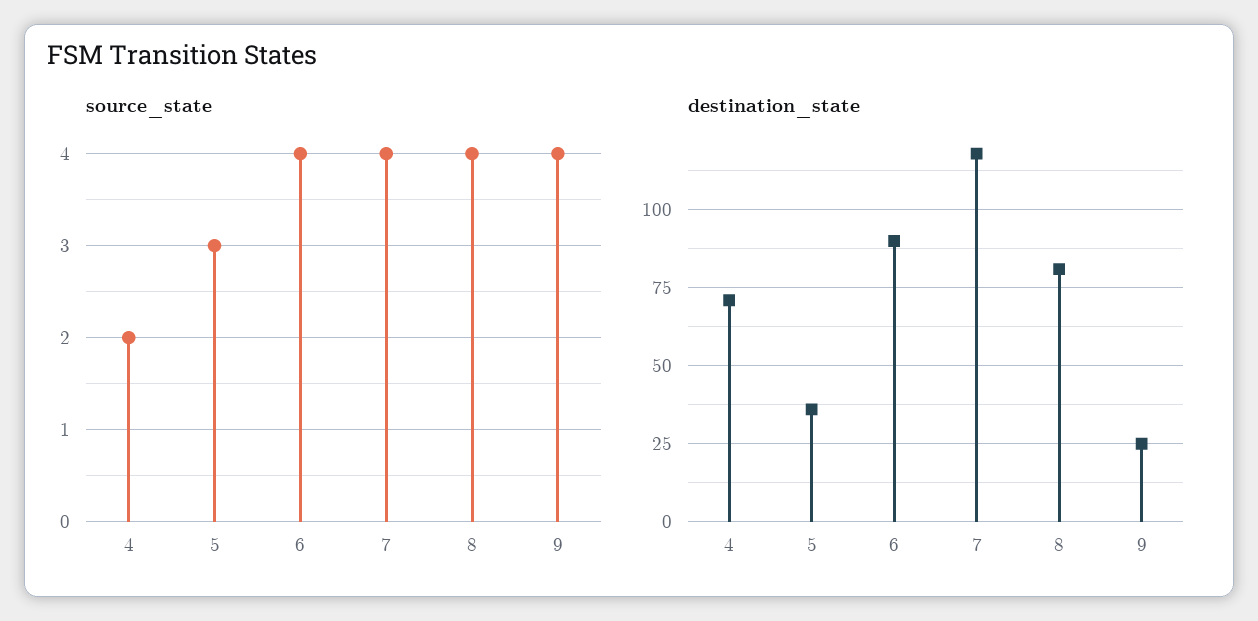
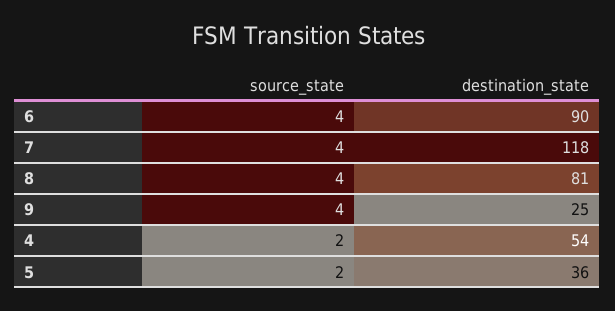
  {
    "source_state": {
      "4": 2,
-     "5": 3,
+     "5": 2,
      "6": 4,
      "7": 4,
      "8": 4,
      "9": 4
    },
    "destination_state": {
-     "4": 70,
+     "4": 54,
      "5": 36,
      "6": 90,
      "7": 118,
      "8": 81,
      "9": 25
    }
  }

